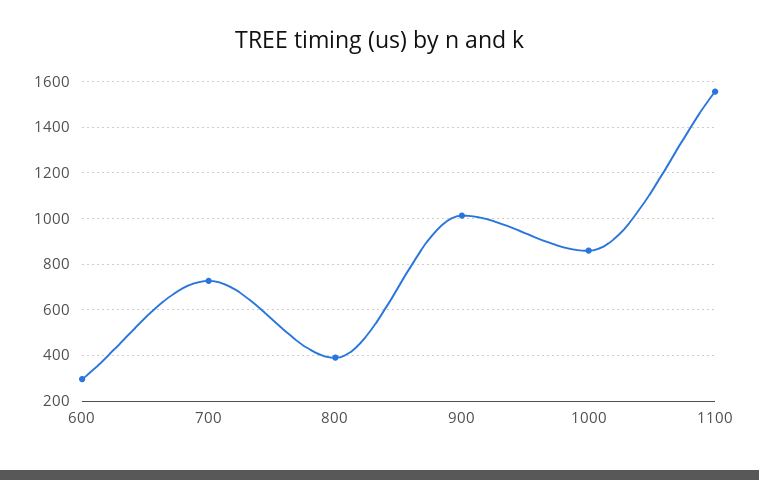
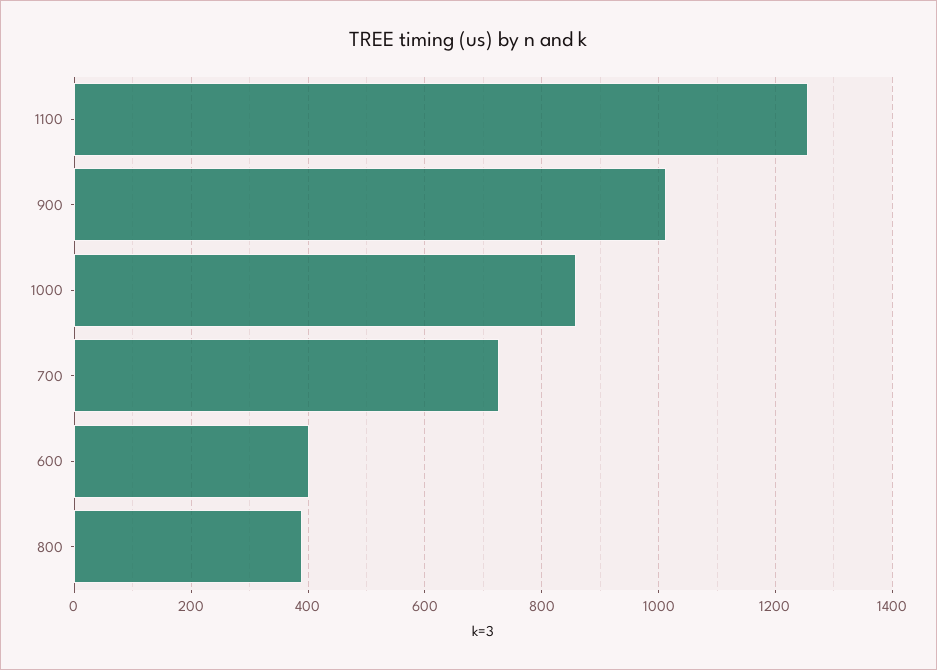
  {
-   "600": 300,
+   "600": 400,
    "700": 720,
    "800": 400,
    "900": 1020,
    "1000": 860,
-   "1100": 1550
+   "1100": 1260
  }

